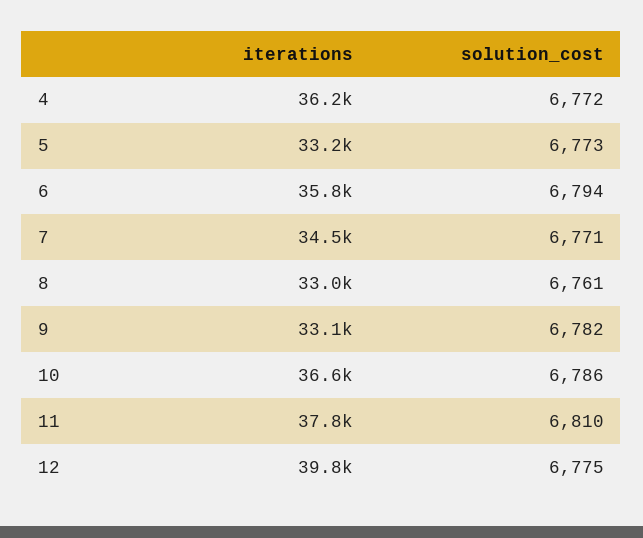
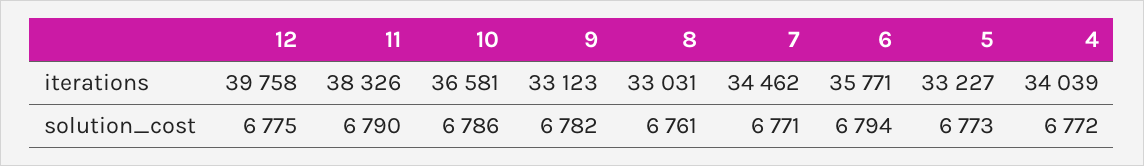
  {
    "iterations": {
-     "4": 36200,
+     "4": 34039,
      "5": 33227,
      "6": 35771,
      "7": 34462,
      "8": 33031,
      "9": 33123,
      "10": 36581,
-     "11": 37800,
+     "11": 38326,
      "12": 39758
    },
    "solution_cost": {
      "4": 6772,
      "5": 6773,
      "6": 6794,
      "7": 6771,
      "8": 6761,
      "9": 6782,
      "10": 6786,
-     "11": 6810,
+     "11": 6790,
      "12": 6775
    }
  }

